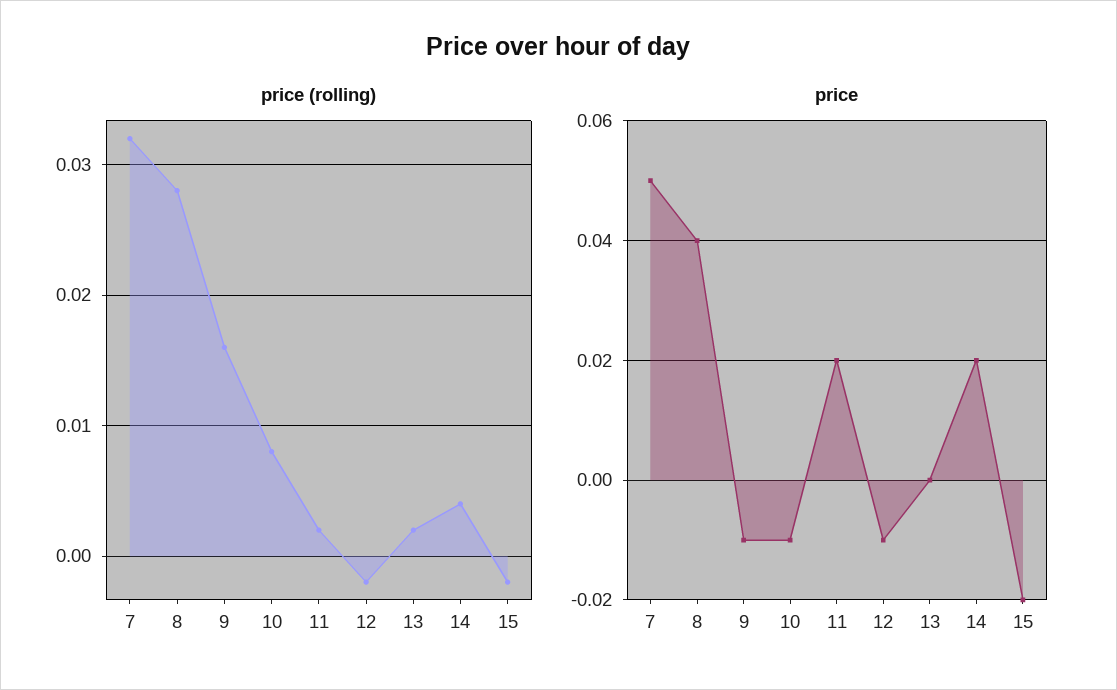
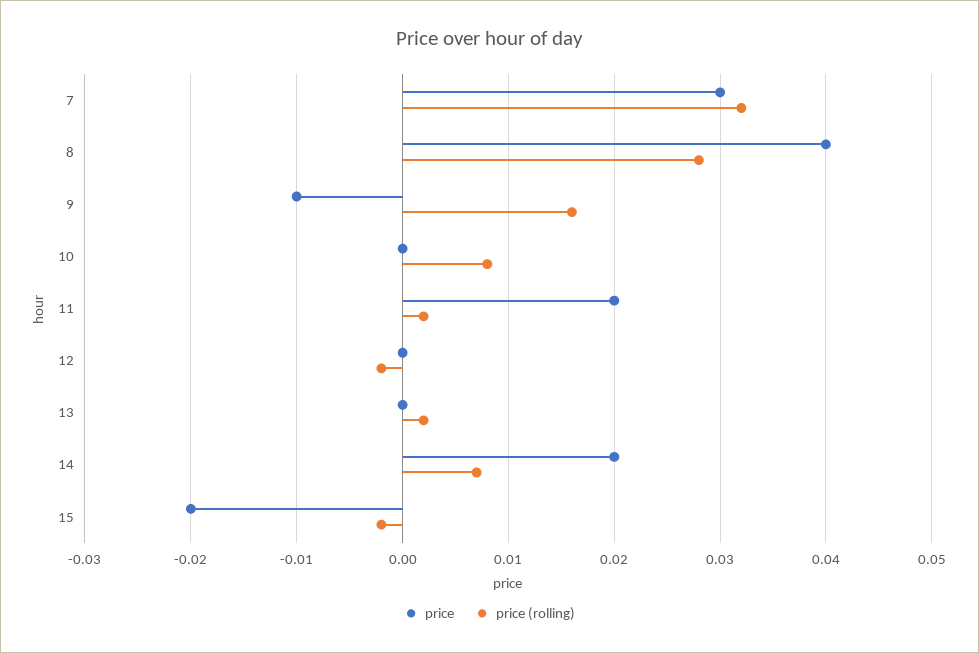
  {
    "price (rolling)": {
      "7": 0.032,
      "8": 0.028,
      "9": 0.016,
      "10": 0.008,
      "11": 0.002,
      "12": -0.002,
      "13": 0.002,
-     "14": 0.004,
+     "14": 0.007,
      "15": -0.002
    },
    "price": {
-     "7": 0.05,
+     "7": 0.03,
      "8": 0.04,
      "9": -0.01,
-     "10": -0.01,
+     "10": 0,
      "11": 0.02,
-     "12": -0.01,
+     "12": 0,
      "13": 0,
      "14": 0.02,
      "15": -0.02
    }
  }

